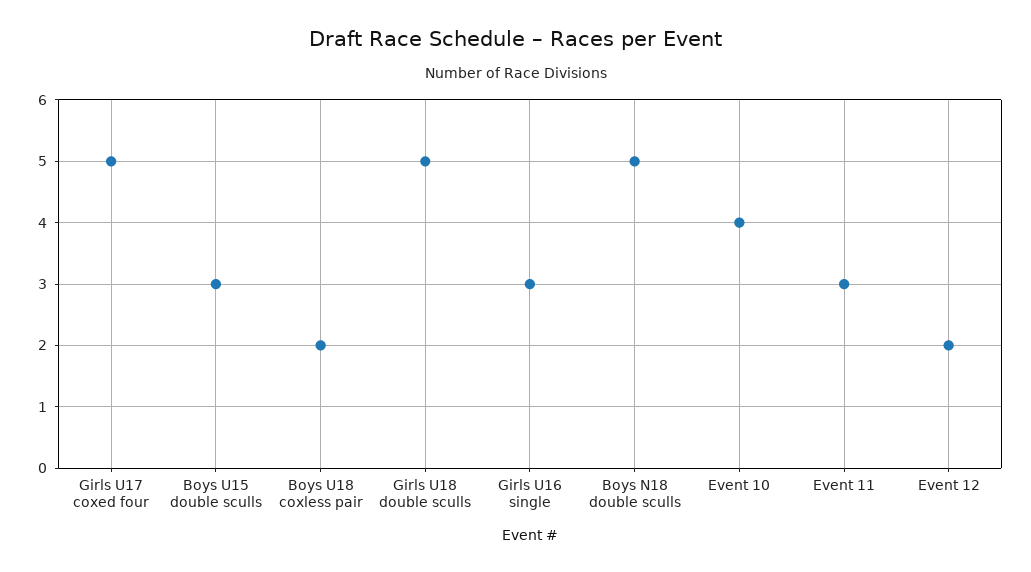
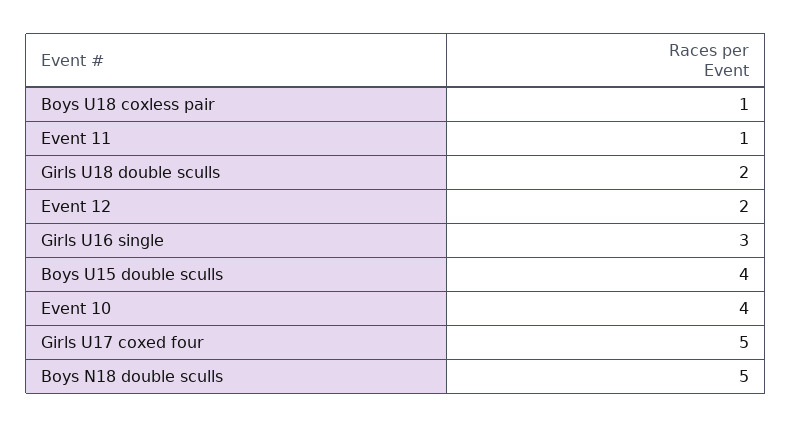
  {
    "Girls U17 coxed four": 5,
-   "Boys U15 double sculls": 3,
+   "Boys U15 double sculls": 4,
-   "Boys U18 coxless pair": 2,
+   "Boys U18 coxless pair": 1,
-   "Girls U18 double sculls": 5,
+   "Girls U18 double sculls": 2,
    "Girls U16 single": 3,
    "Boys N18 double sculls": 5,
    "Event 10": 4,
-   "Event 11": 3,
+   "Event 11": 1,
    "Event 12": 2
  }

